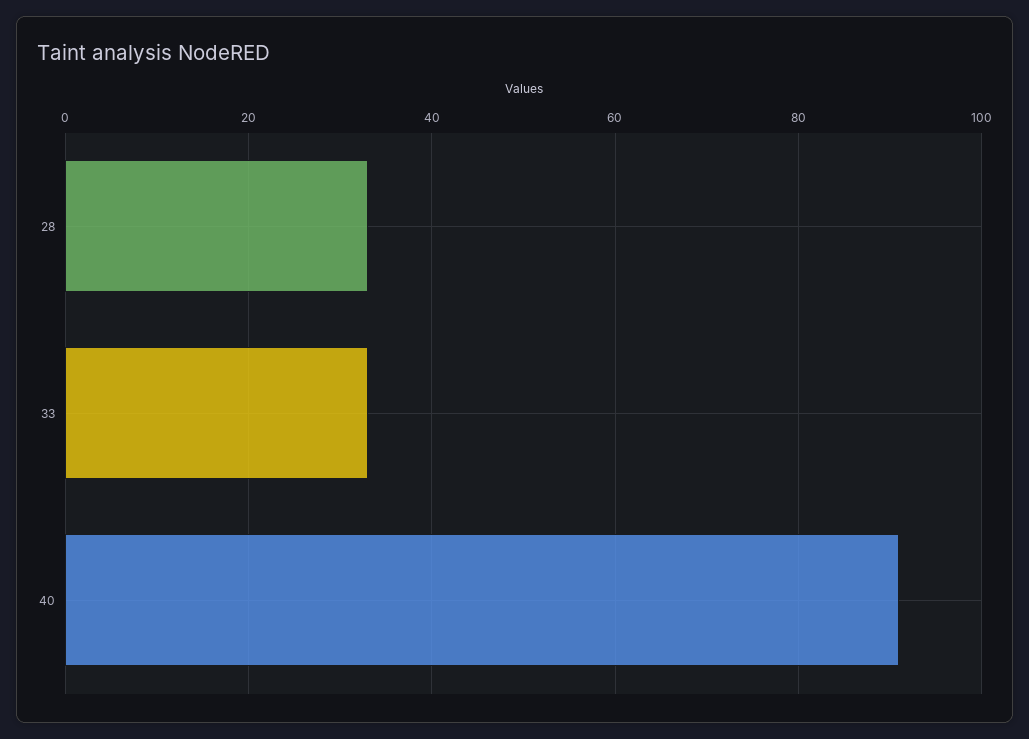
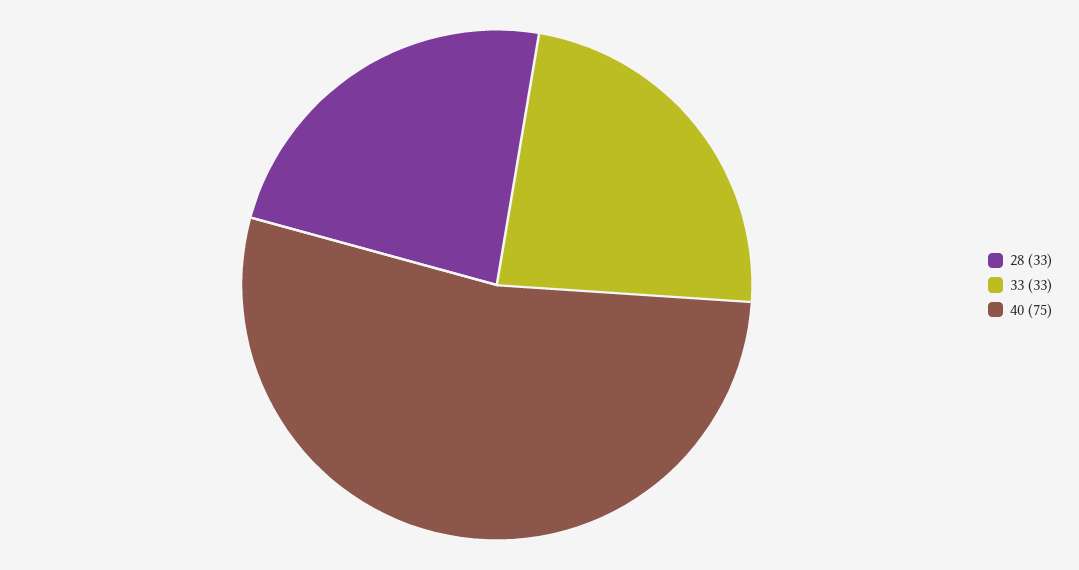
  {
    "28": 33,
    "33": 33,
-   "40": 90
+   "40": 75
  }

